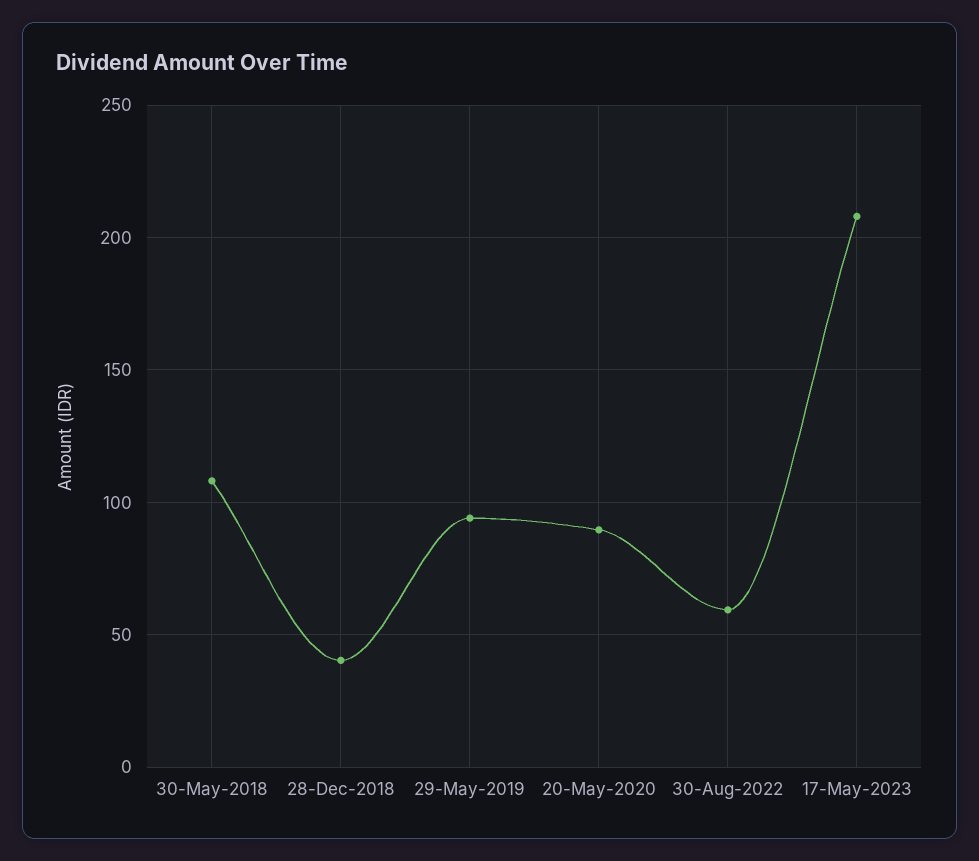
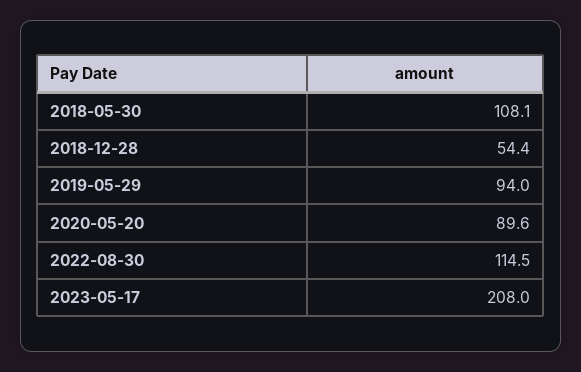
  {
    "30-May-2018": 108.1,
-   "28-Dec-2018": 40,
+   "28-Dec-2018": 54.4,
    "29-May-2019": 94,
    "20-May-2020": 89.6,
-   "30-Aug-2022": 60,
+   "30-Aug-2022": 114.5,
    "17-May-2023": 208
  }

